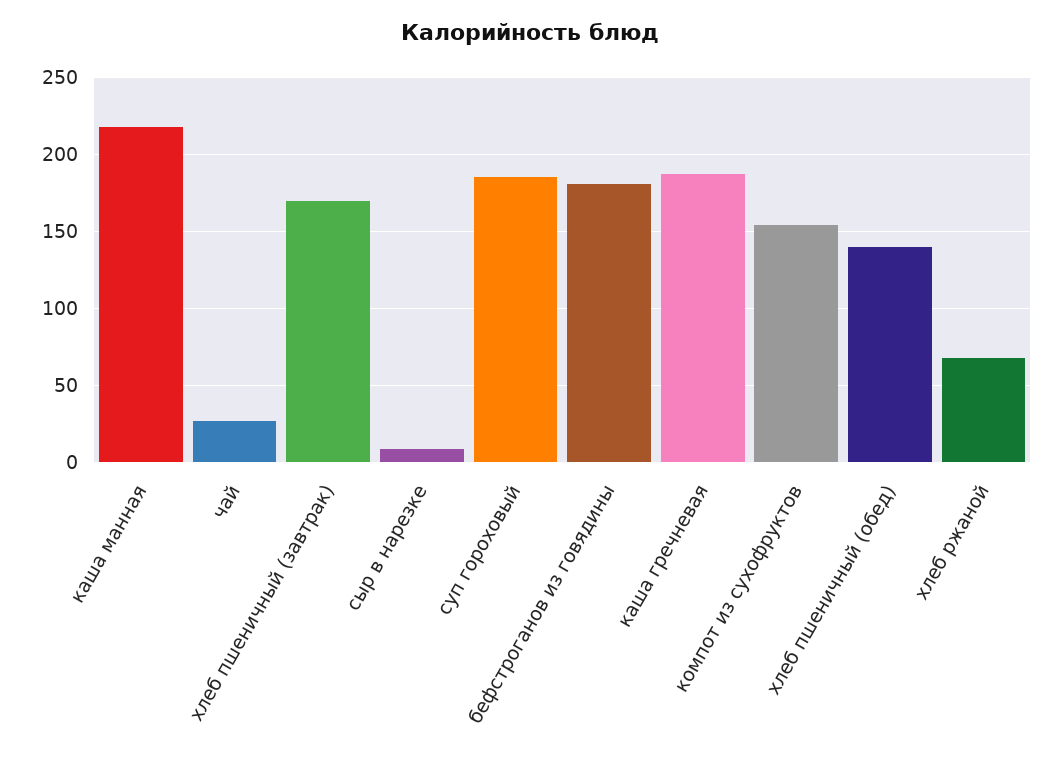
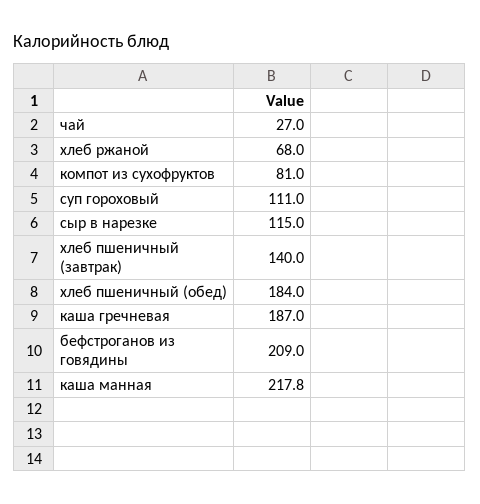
  {
    "каша манная": 217.8,
    "чай": 27,
-   "хлеб пшеничный (завтрак)": 170,
+   "хлеб пшеничный (завтрак)": 140,
-   "сыр в нарезке": 10,
+   "сыр в нарезке": 115,
-   "суп гороховый": 185,
+   "суп гороховый": 111,
-   "бефстроганов из говядины": 180,
+   "бефстроганов из говядины": 209,
    "каша гречневая": 187,
-   "компот из сухофруктов": 155,
+   "компот из сухофруктов": 81,
-   "хлеб пшеничный (обед)": 140,
+   "хлеб пшеничный (обед)": 184,
    "хлеб ржаной": 68
  }

